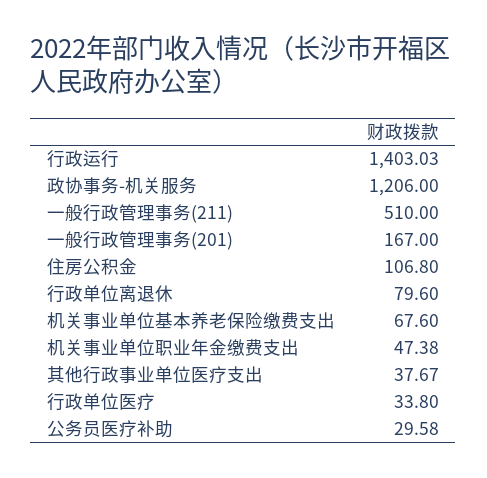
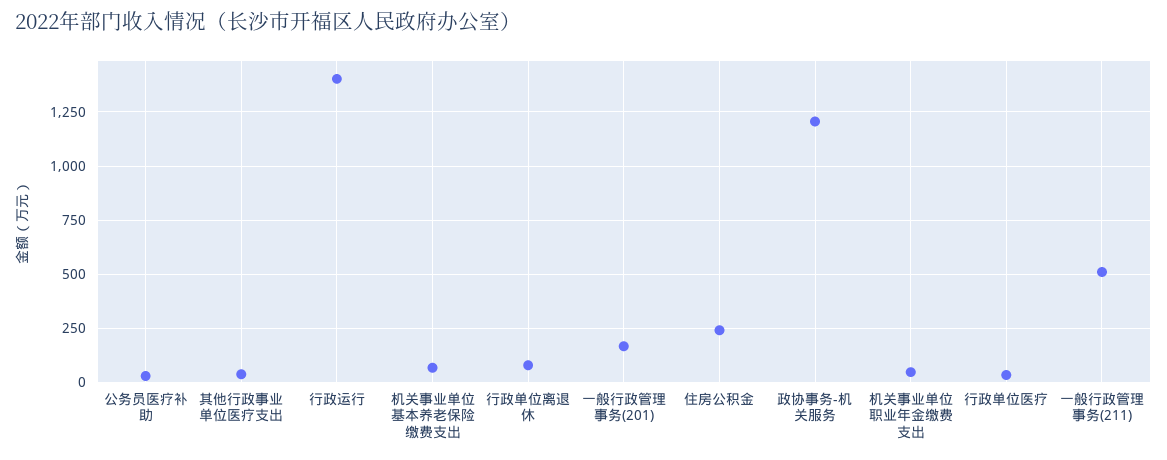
  {
    "行政运行": 1403.03,
    "政协事务-机关服务": 1206,
    "一般行政管理事务(211)": 510,
    "一般行政管理事务(201)": 167,
-   "住房公积金": 106.8,
+   "住房公积金": 250,
    "行政单位离退休": 79.6,
    "机关事业单位基本养老保险缴费支出": 67.6,
    "机关事业单位职业年金缴费支出": 47.38,
    "其他行政事业单位医疗支出": 37.67,
    "行政单位医疗": 33.8,
    "公务员医疗补助": 29.58
  }

